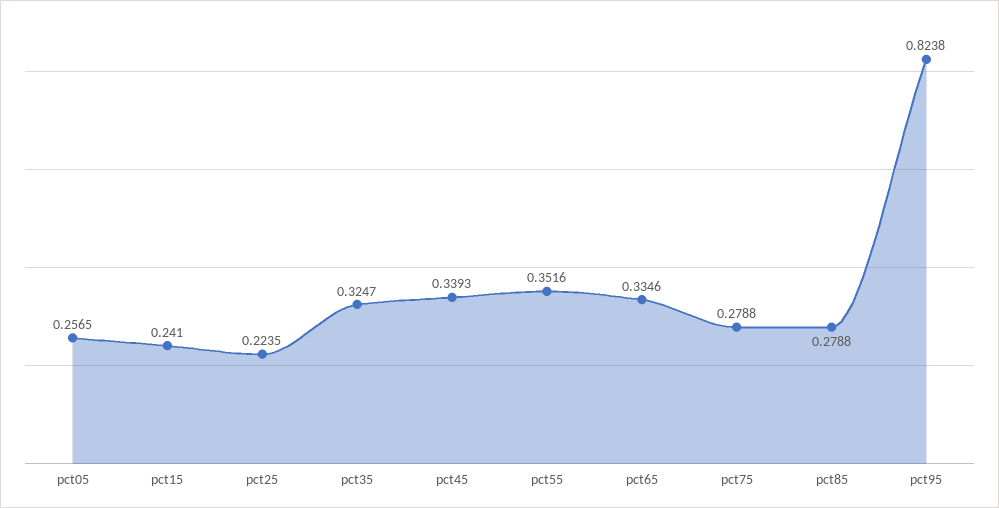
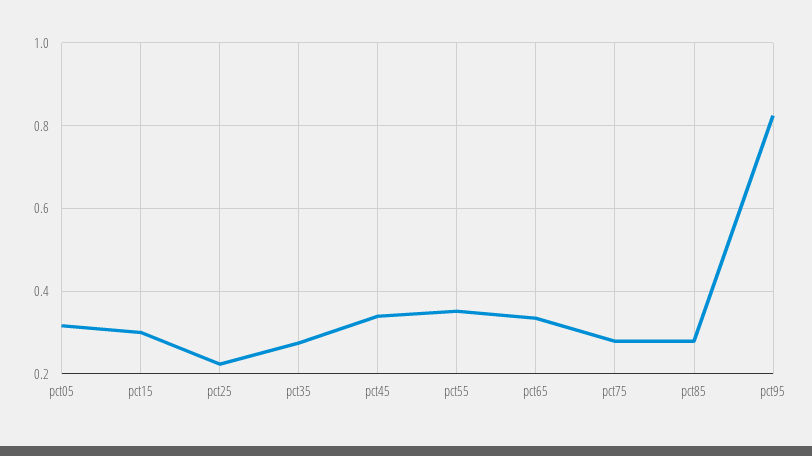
  {
-   "pct05": 0.2565,
+   "pct05": 0.32,
-   "pct15": 0.241,
+   "pct15": 0.3,
    "pct25": 0.2235,
-   "pct35": 0.3247,
+   "pct35": 0.28,
    "pct45": 0.3393,
    "pct55": 0.3516,
    "pct65": 0.3346,
    "pct75": 0.2788,
    "pct85": 0.2788,
    "pct95": 0.8238
  }

